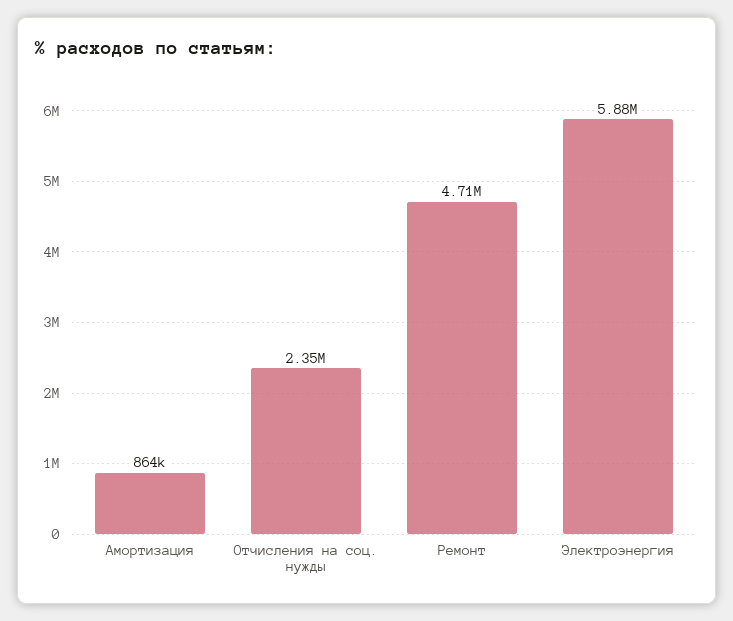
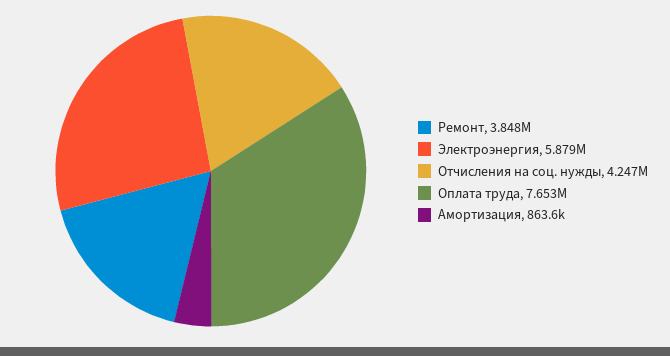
  {
    "Амортизация": 863600,
-   "Отчисления на соц. нужды": 2350000,
+   "Отчисления на соц. нужды": 4247000,
-   "Ремонт": 4710000,
+   "Ремонт": 3848000,
-   "Электроэнергия": 5879000
+   "Электроэнергия": 5879000,
+   "Оплата труда": 7653000
  }

